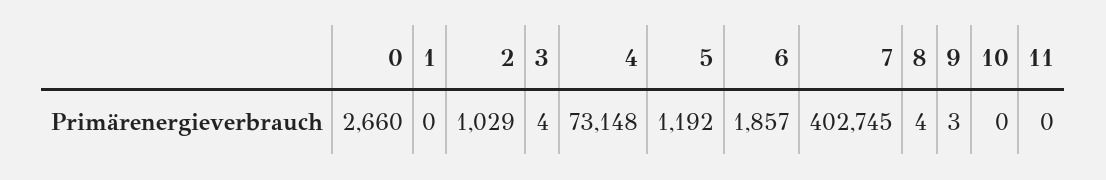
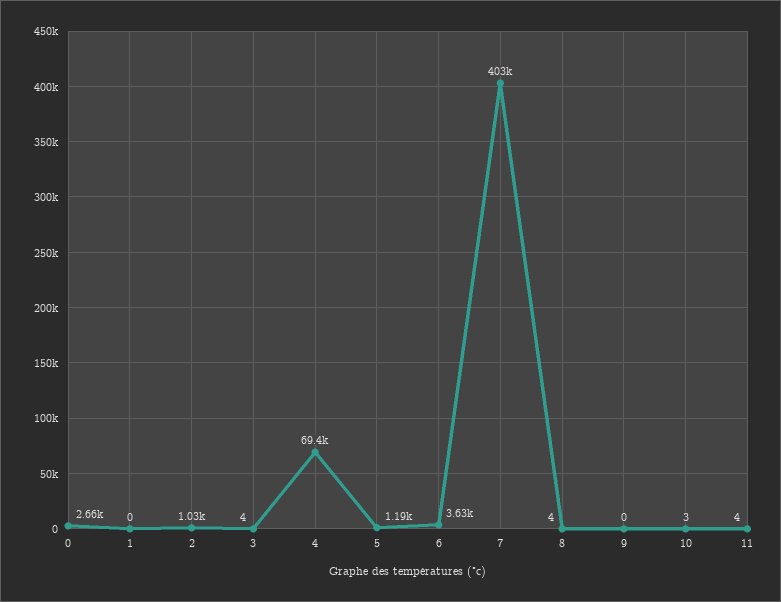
  {
    "0": 2660,
    "1": 0,
    "2": 1029,
    "3": 4,
-   "4": 73148,
+   "4": 69400,
    "5": 1192,
-   "6": 1857,
+   "6": 3630,
    "7": 402745,
    "8": 4,
-   "9": 3,
+   "9": 0,
-   "10": 0,
+   "10": 3,
-   "11": 0
+   "11": 4
  }

